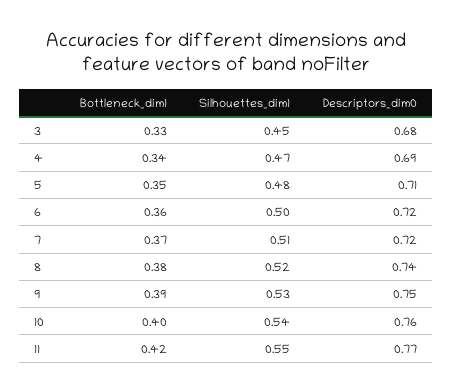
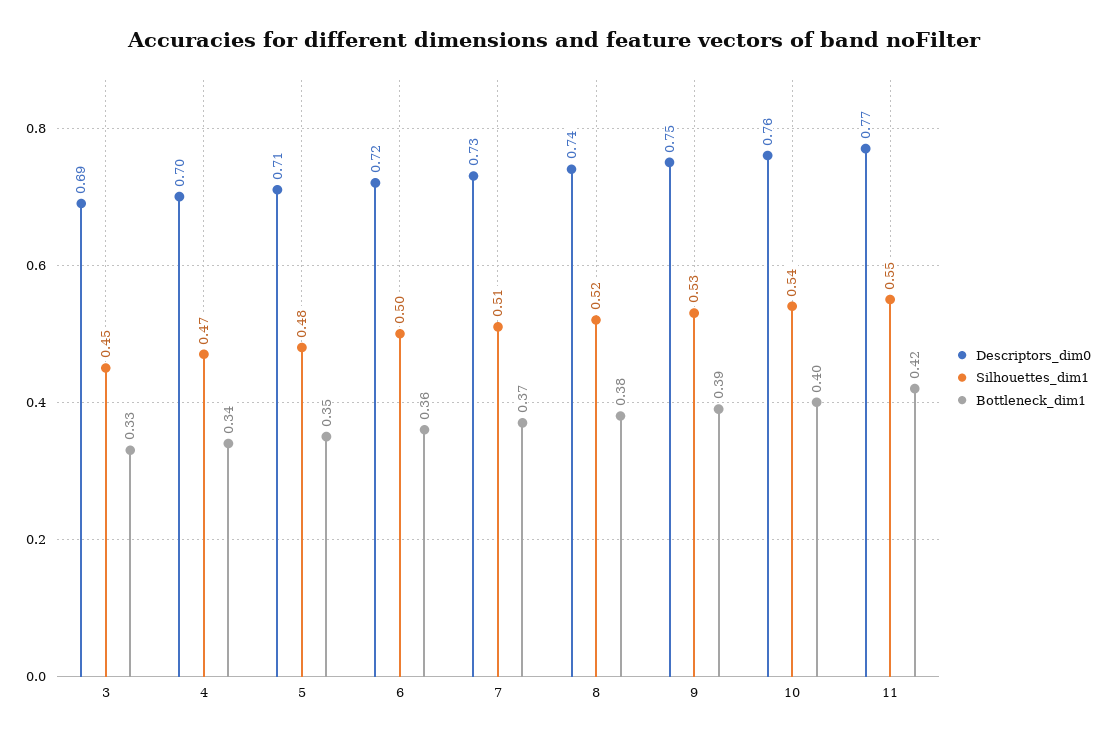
  {
    "Bottleneck_dim1": {
      "3": 0.33,
      "4": 0.34,
      "5": 0.35,
      "6": 0.36,
      "7": 0.37,
      "8": 0.38,
      "9": 0.39,
      "10": 0.4,
      "11": 0.42
    },
    "Silhouettes_dim1": {
      "3": 0.45,
      "4": 0.47,
      "5": 0.48,
      "6": 0.5,
      "7": 0.51,
      "8": 0.52,
      "9": 0.53,
      "10": 0.54,
      "11": 0.55
    },
    "Descriptors_dim0": {
-     "3": 0.68,
+     "3": 0.69,
-     "4": 0.69,
+     "4": 0.7,
      "5": 0.71,
      "6": 0.72,
-     "7": 0.72,
+     "7": 0.73,
      "8": 0.74,
      "9": 0.75,
      "10": 0.76,
      "11": 0.77
    }
  }

